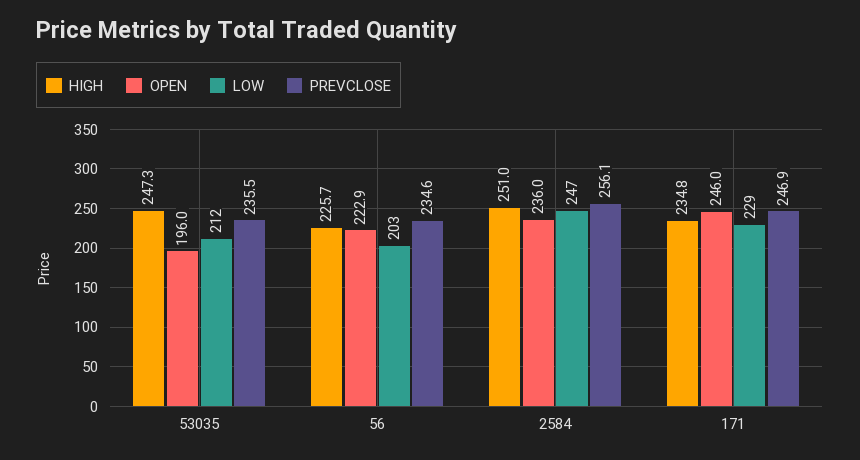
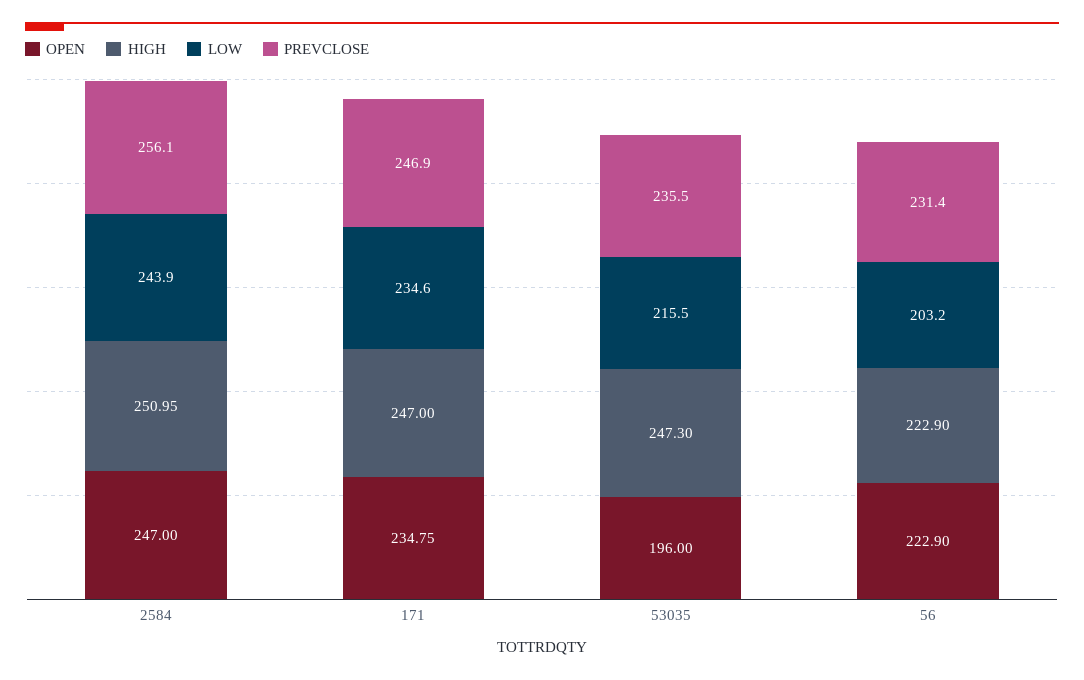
  {
    "HIGH": {
      "53035": 247.3,
-     "56": 225.7,
+     "56": 222.9,
      "2584": 250.95,
-     "171": 234.8
+     "171": 247
    },
    "OPEN": {
      "53035": 196,
      "56": 222.9,
-     "2584": 236,
+     "2584": 247,
-     "171": 246
+     "171": 234.75
    },
    "LOW": {
-     "53035": 212,
+     "53035": 215.5,
      "56": 203.2,
-     "2584": 247,
+     "2584": 243.9,
-     "171": 229
+     "171": 234.6
    },
    "PREVCLOSE": {
      "53035": 235.5,
-     "56": 234.6,
+     "56": 231.4,
      "2584": 256.1,
      "171": 246.9
    }
  }

